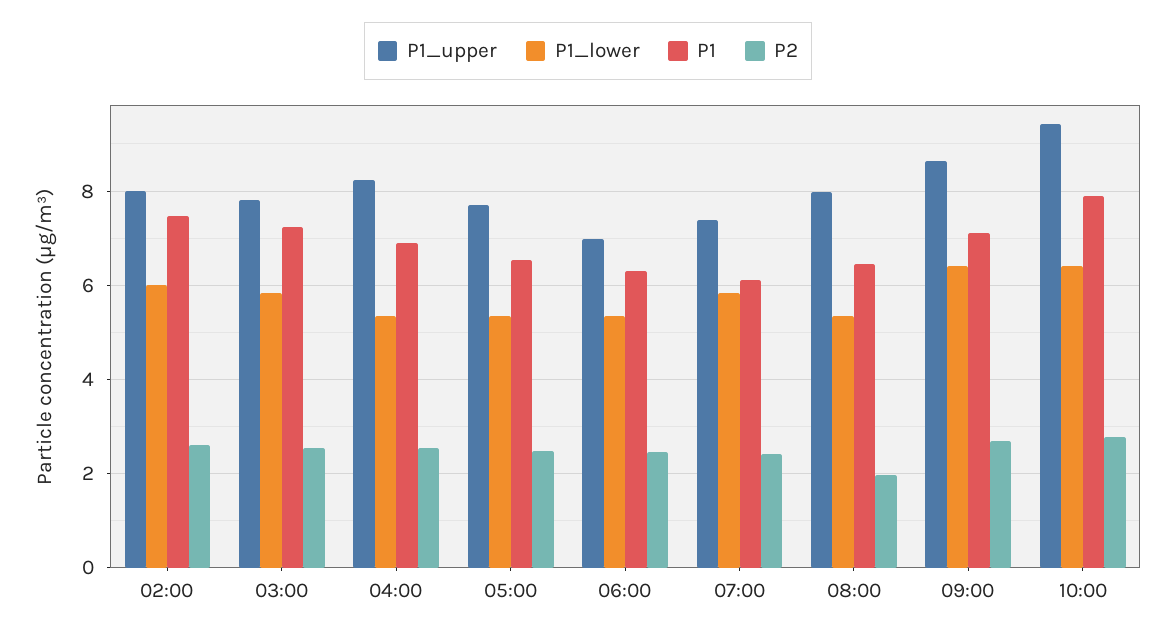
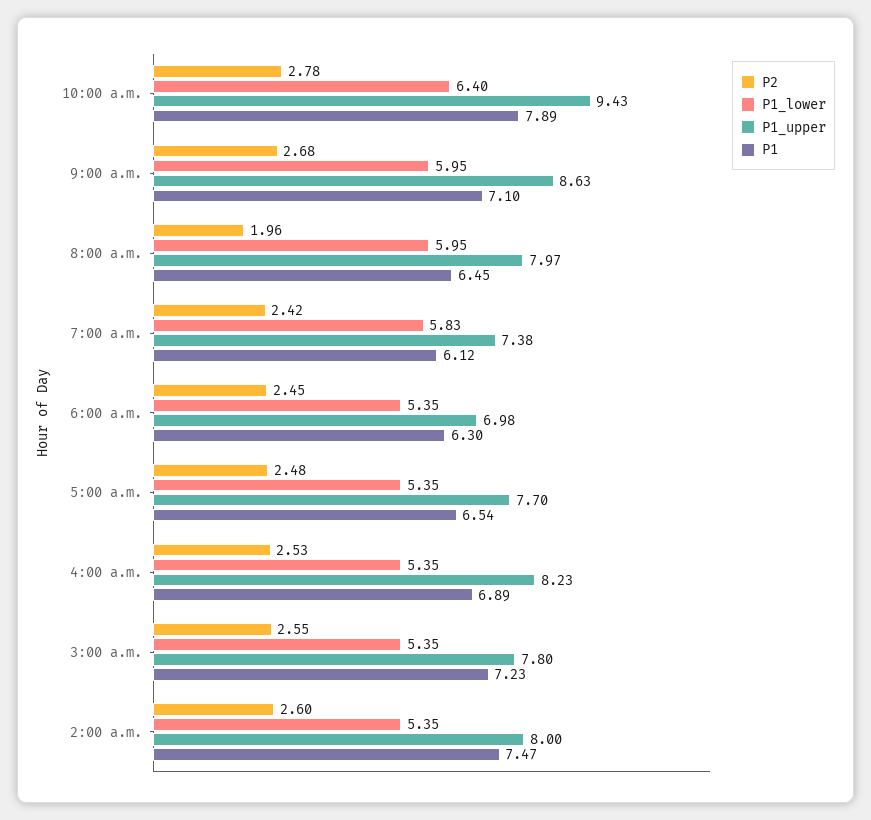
  {
    "P1_upper": {
      "02:00": 8,
      "03:00": 7.8,
      "04:00": 8.23,
      "05:00": 7.7,
      "06:00": 6.98,
      "07:00": 7.38,
      "08:00": 7.97,
      "09:00": 8.63,
      "10:00": 9.43
    },
    "P1_lower": {
-     "02:00": 6,
+     "02:00": 5.35,
-     "03:00": 5.8,
+     "03:00": 5.35,
      "04:00": 5.35,
      "05:00": 5.35,
      "06:00": 5.35,
      "07:00": 5.83,
-     "08:00": 5.4,
+     "08:00": 5.95,
-     "09:00": 6.4,
+     "09:00": 5.95,
      "10:00": 6.4
    },
    "P1": {
      "02:00": 7.47,
      "03:00": 7.23,
      "04:00": 6.89,
      "05:00": 6.54,
      "06:00": 6.3,
      "07:00": 6.12,
      "08:00": 6.45,
      "09:00": 7.1,
      "10:00": 7.89
    },
    "P2": {
      "02:00": 2.6,
      "03:00": 2.55,
      "04:00": 2.53,
      "05:00": 2.48,
      "06:00": 2.45,
      "07:00": 2.42,
      "08:00": 1.96,
      "09:00": 2.68,
      "10:00": 2.78
    }
  }

